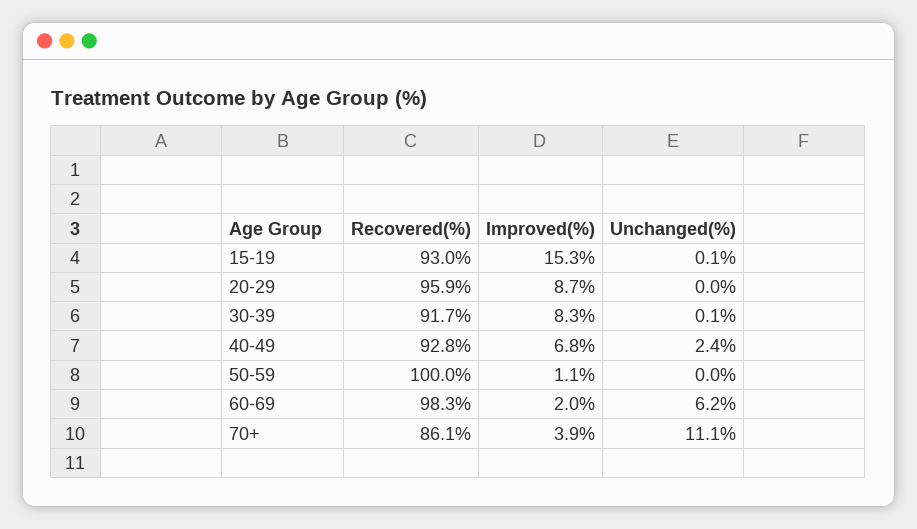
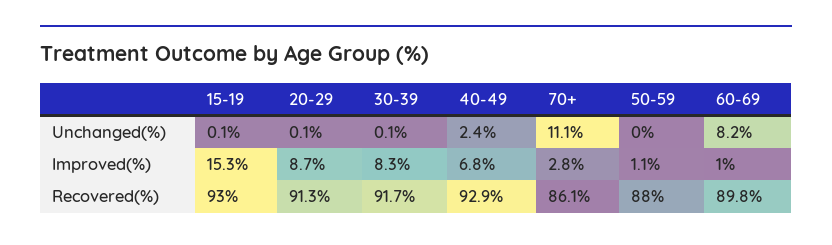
  {
    "Recovered(%)": {
      "15-19": 93,
-     "20-29": 95.9,
+     "20-29": 91.3,
      "30-39": 91.7,
-     "40-49": 92.8,
+     "40-49": 92.9,
-     "50-59": 100,
+     "50-59": 88,
-     "60-69": 98.3,
+     "60-69": 89.8,
      "70+": 86.1
    },
    "Improved(%)": {
      "15-19": 15.3,
      "20-29": 8.7,
      "30-39": 8.3,
      "40-49": 6.8,
      "50-59": 1.1,
-     "60-69": 2,
+     "60-69": 1,
-     "70+": 3.9
+     "70+": 2.8
    },
    "Unchanged(%)": {
      "15-19": 0.1,
-     "20-29": 0,
+     "20-29": 0.1,
      "30-39": 0.1,
      "40-49": 2.4,
      "50-59": 0,
-     "60-69": 6.2,
+     "60-69": 8.2,
      "70+": 11.1
    }
  }

